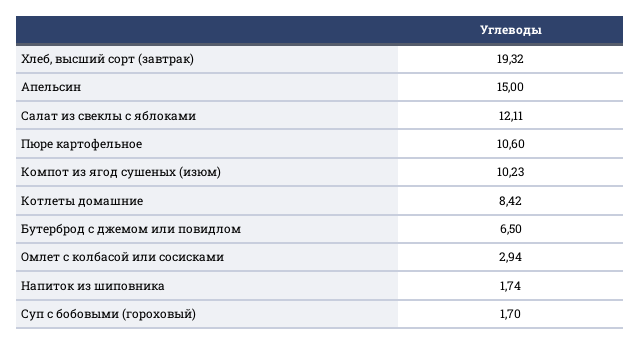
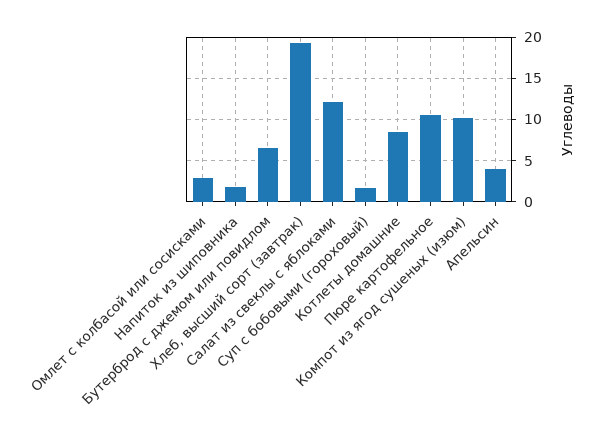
  {
    "Хлеб, высший сорт (завтрак)": 19.32,
-   "Апельсин": 15,
+   "Апельсин": 4,
    "Салат из свеклы с яблоками": 12.11,
    "Пюре картофельное": 10.6,
    "Компот из ягод сушеных (изюм)": 10.23,
    "Котлеты домашние": 8.42,
    "Бутерброд с джемом или повидлом": 6.5,
    "Омлет с колбасой или сосисками": 2.94,
    "Напиток из шиповника": 1.74,
    "Суп с бобовыми (гороховый)": 1.7
  }

